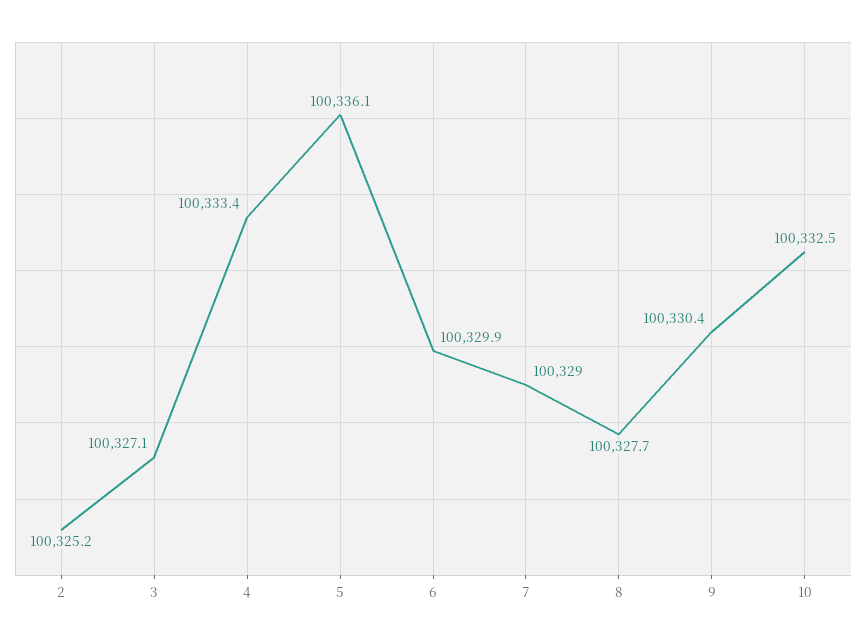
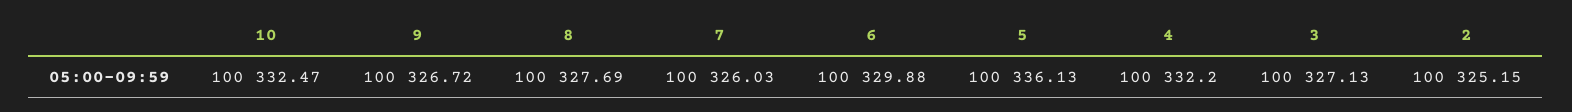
  {
    "2": 100325.15,
    "3": 100327.13,
-   "4": 100333.4,
+   "4": 100332.2,
    "5": 100336.13,
    "6": 100329.88,
-   "7": 100329,
+   "7": 100326.03,
    "8": 100327.69,
-   "9": 100330.4,
+   "9": 100326.72,
    "10": 100332.47
  }

